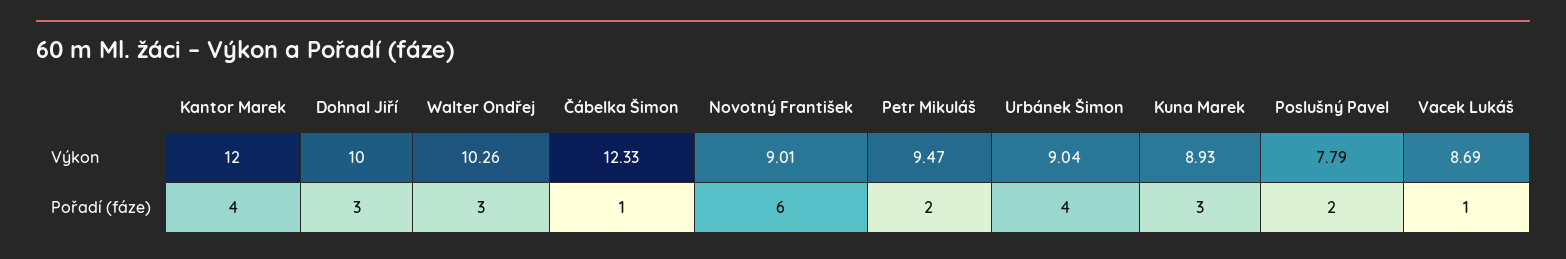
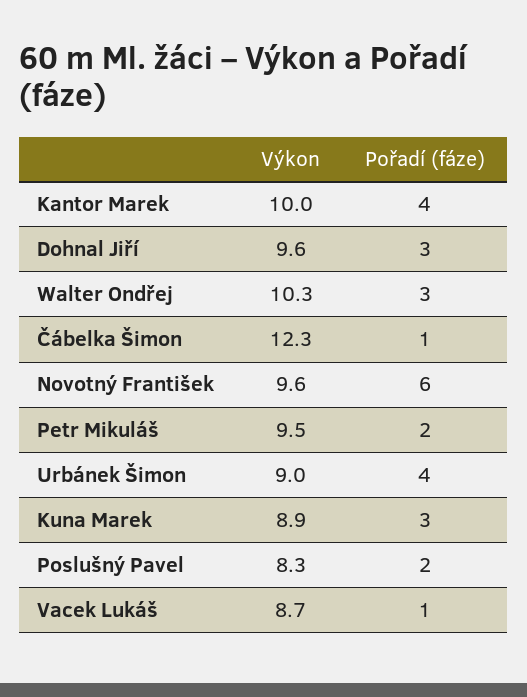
  {
    "Kantor Marek": {
-     "Výkon": 12,
+     "Výkon": 10,
      "Pořadí (fáze)": 4
    },
    "Dohnal Jiří": {
-     "Výkon": 10,
+     "Výkon": 9.6,
      "Pořadí (fáze)": 3
    },
    "Walter Ondřej": {
      "Výkon": 10.26,
      "Pořadí (fáze)": 3
    },
    "Čábelka Šimon": {
      "Výkon": 12.33,
      "Pořadí (fáze)": 1
    },
    "Novotný František": {
-     "Výkon": 9.01,
+     "Výkon": 9.6,
      "Pořadí (fáze)": 6
    },
    "Petr Mikuláš": {
      "Výkon": 9.47,
      "Pořadí (fáze)": 2
    },
    "Urbánek Šimon": {
      "Výkon": 9.04,
      "Pořadí (fáze)": 4
    },
    "Kuna Marek": {
      "Výkon": 8.93,
      "Pořadí (fáze)": 3
    },
    "Poslušný Pavel": {
-     "Výkon": 7.79,
+     "Výkon": 8.3,
      "Pořadí (fáze)": 2
    },
    "Vacek Lukáš": {
      "Výkon": 8.69,
      "Pořadí (fáze)": 1
    }
  }

